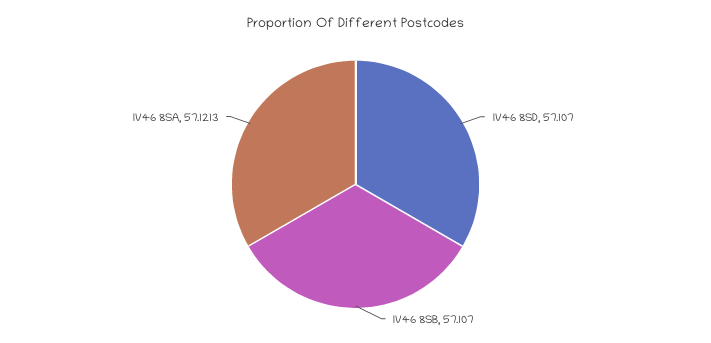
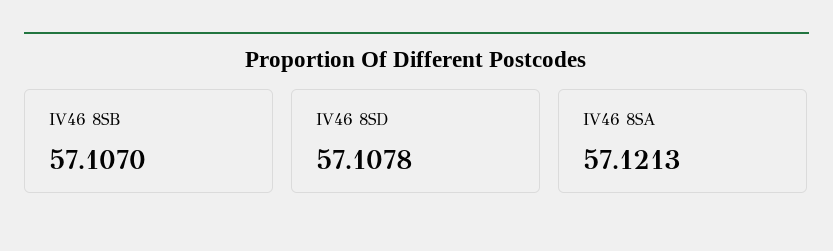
  {
-   "IV46 8SD": 57.107,
+   "IV46 8SD": 57.1078,
    "IV46 8SB": 57.107,
    "IV46 8SA": 57.1213
  }

